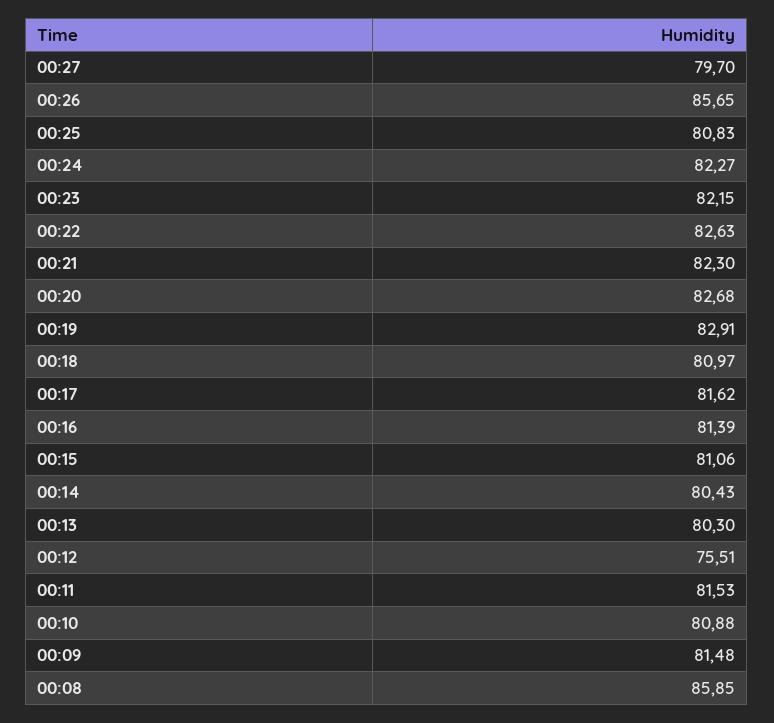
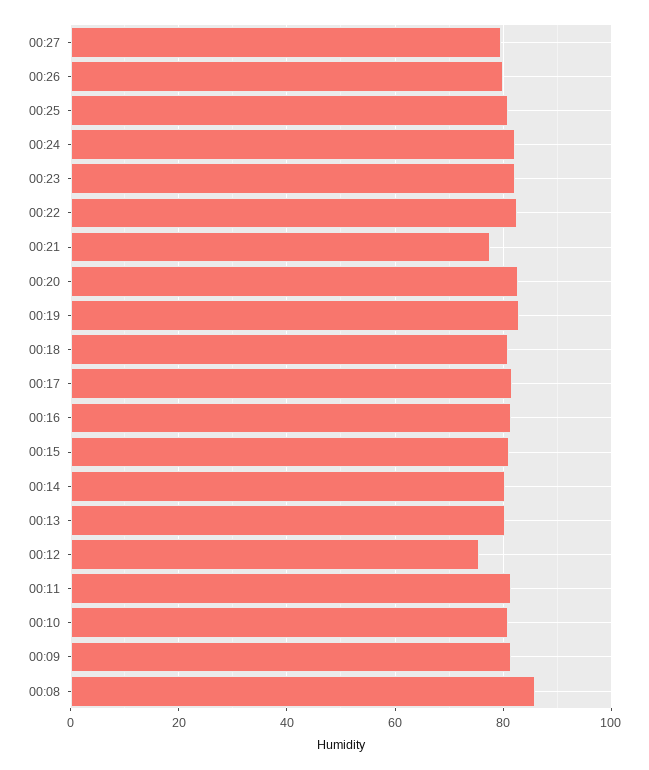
  {
    "00:27": 79.7,
-   "00:26": 85.65,
+   "00:26": 80,
    "00:25": 80.83,
    "00:24": 82.27,
    "00:23": 82.15,
    "00:22": 82.63,
-   "00:21": 82.3,
+   "00:21": 78,
    "00:20": 82.68,
    "00:19": 82.91,
    "00:18": 80.97,
    "00:17": 81.62,
    "00:16": 81.39,
    "00:15": 81.06,
    "00:14": 80.43,
    "00:13": 80.3,
    "00:12": 75.51,
    "00:11": 81.53,
    "00:10": 80.88,
    "00:09": 81.48,
    "00:08": 85.85
  }

